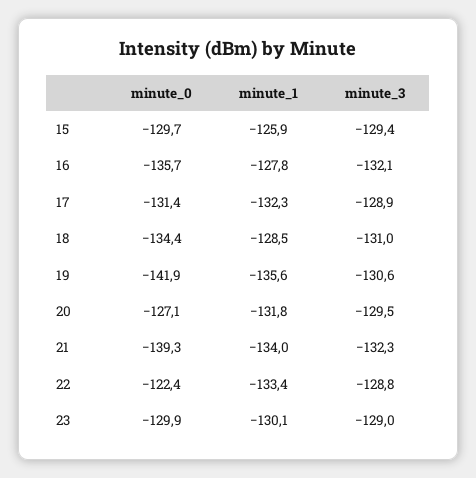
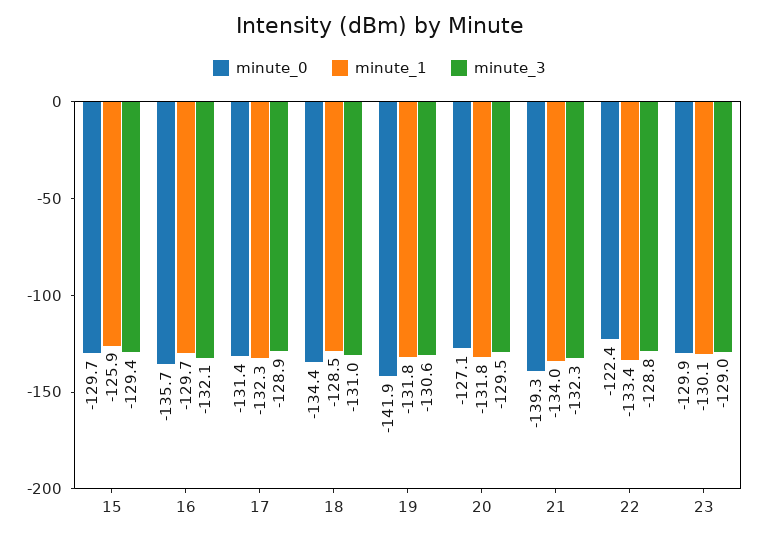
  {
    "minute_0": {
      "15": -129.7,
      "16": -135.7,
      "17": -131.4,
      "18": -134.4,
      "19": -141.9,
      "20": -127.1,
      "21": -139.3,
      "22": -122.4,
      "23": -129.9
    },
    "minute_1": {
      "15": -125.9,
-     "16": -127.8,
+     "16": -129.7,
      "17": -132.3,
      "18": -128.5,
-     "19": -135.6,
+     "19": -131.8,
      "20": -131.8,
      "21": -134,
      "22": -133.4,
      "23": -130.1
    },
    "minute_3": {
      "15": -129.4,
      "16": -132.1,
      "17": -128.9,
      "18": -131,
      "19": -130.6,
      "20": -129.5,
      "21": -132.3,
      "22": -128.8,
      "23": -129
    }
  }

